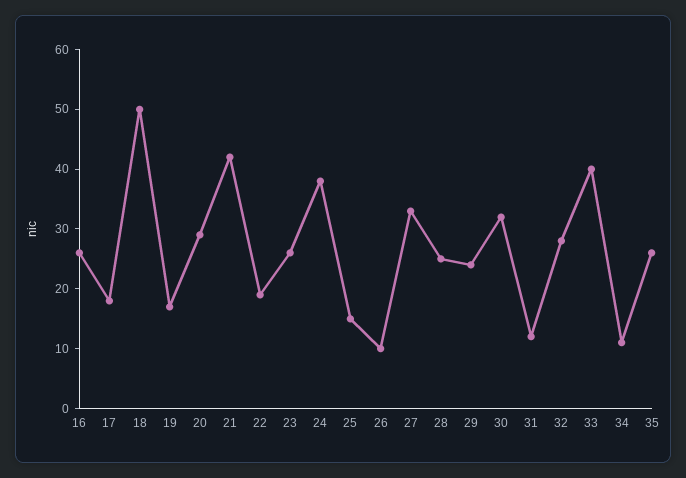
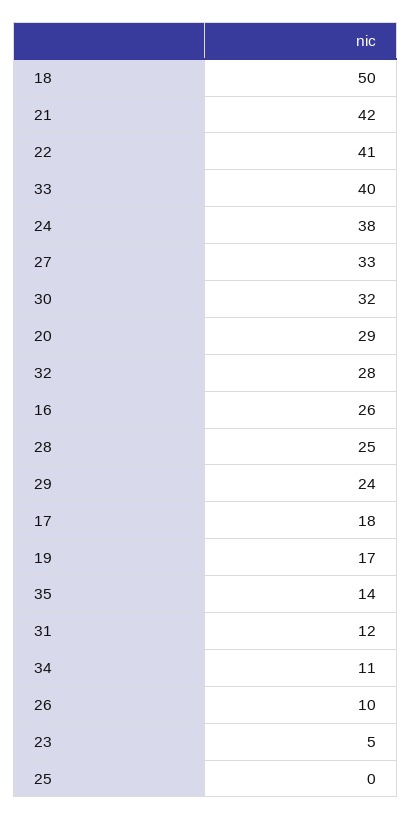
  {
    "16": 26,
    "17": 18,
    "18": 50,
    "19": 17,
    "20": 29,
    "21": 42,
-   "22": 20,
+   "22": 41,
-   "23": 25,
+   "23": 5,
    "24": 38,
-   "25": 15,
+   "25": 0,
    "26": 10,
    "27": 33,
    "28": 25,
    "29": 24,
    "30": 32,
    "31": 12,
    "32": 28,
    "33": 40,
    "34": 11,
-   "35": 25
+   "35": 14
  }

